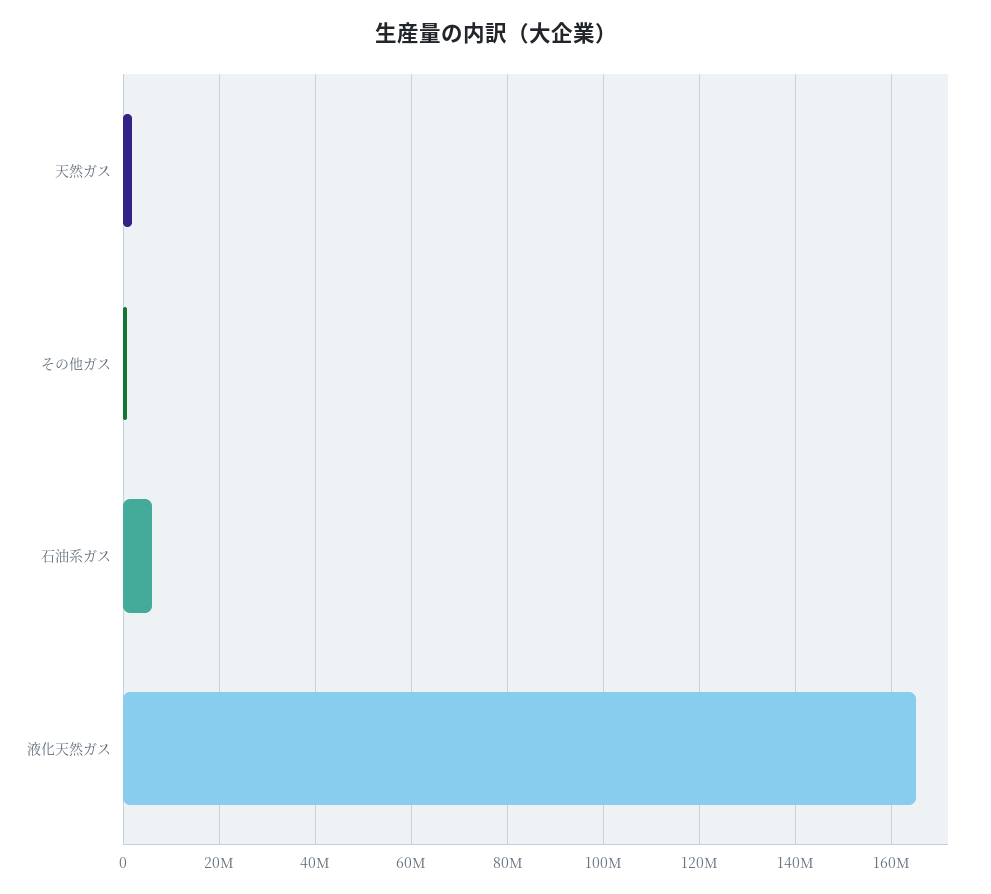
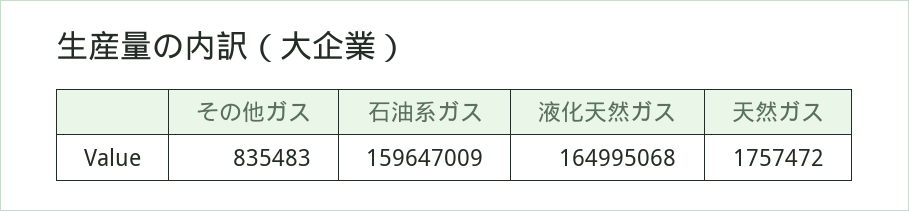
  {
    "天然ガス": 1757472,
    "その他ガス": 835483,
-   "石油系ガス": 6000000,
+   "石油系ガス": 159647009,
    "液化天然ガス": 164995068
  }

